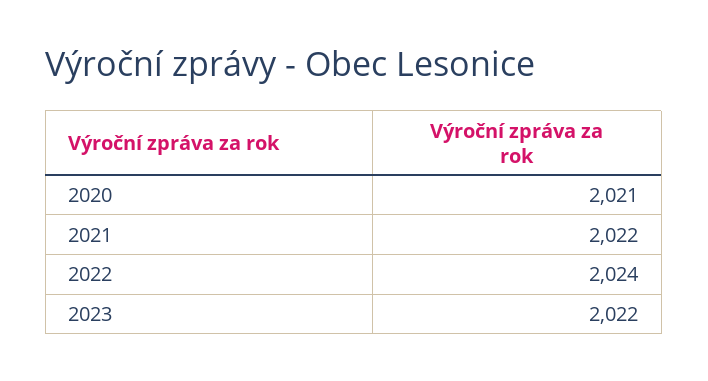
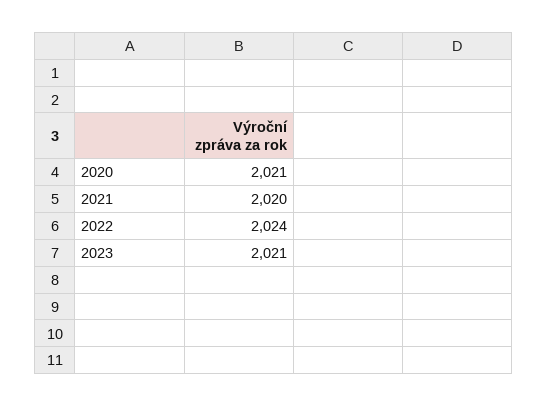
  {
    "2020": 2021,
-   "2021": 2022,
+   "2021": 2020,
    "2022": 2024,
-   "2023": 2022
+   "2023": 2021
  }

